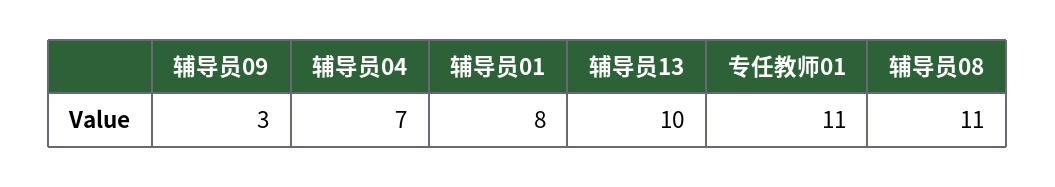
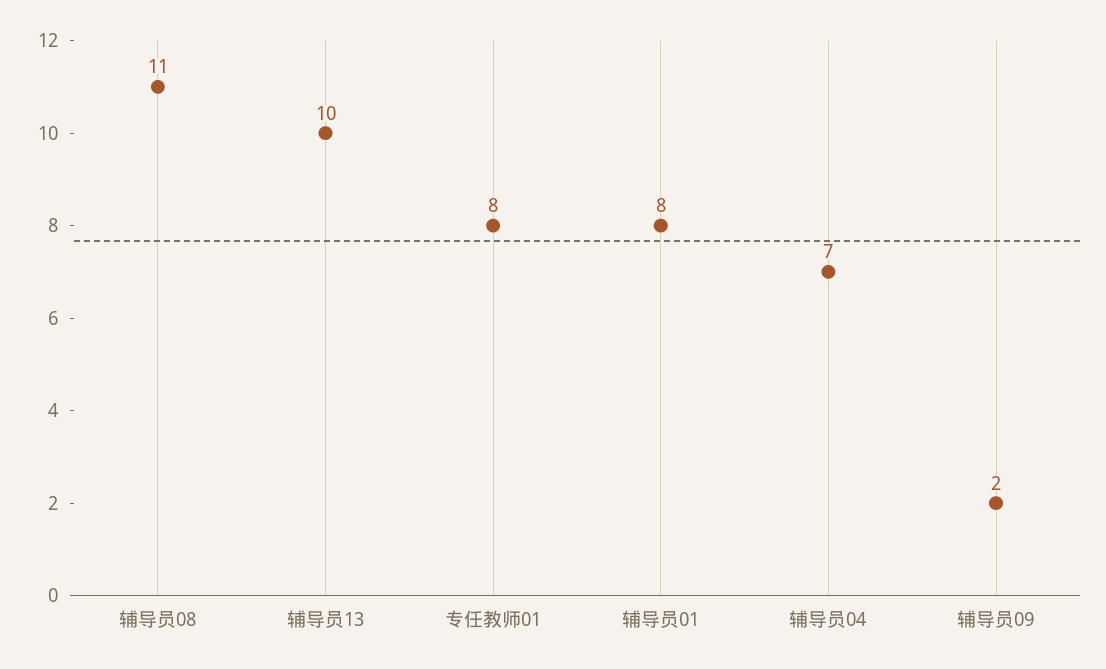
  {
-   "辅导员09": 3,
+   "辅导员09": 2,
    "辅导员04": 7,
    "辅导员01": 8,
    "辅导员13": 10,
-   "专任教师01": 11,
+   "专任教师01": 8,
    "辅导员08": 11
  }

